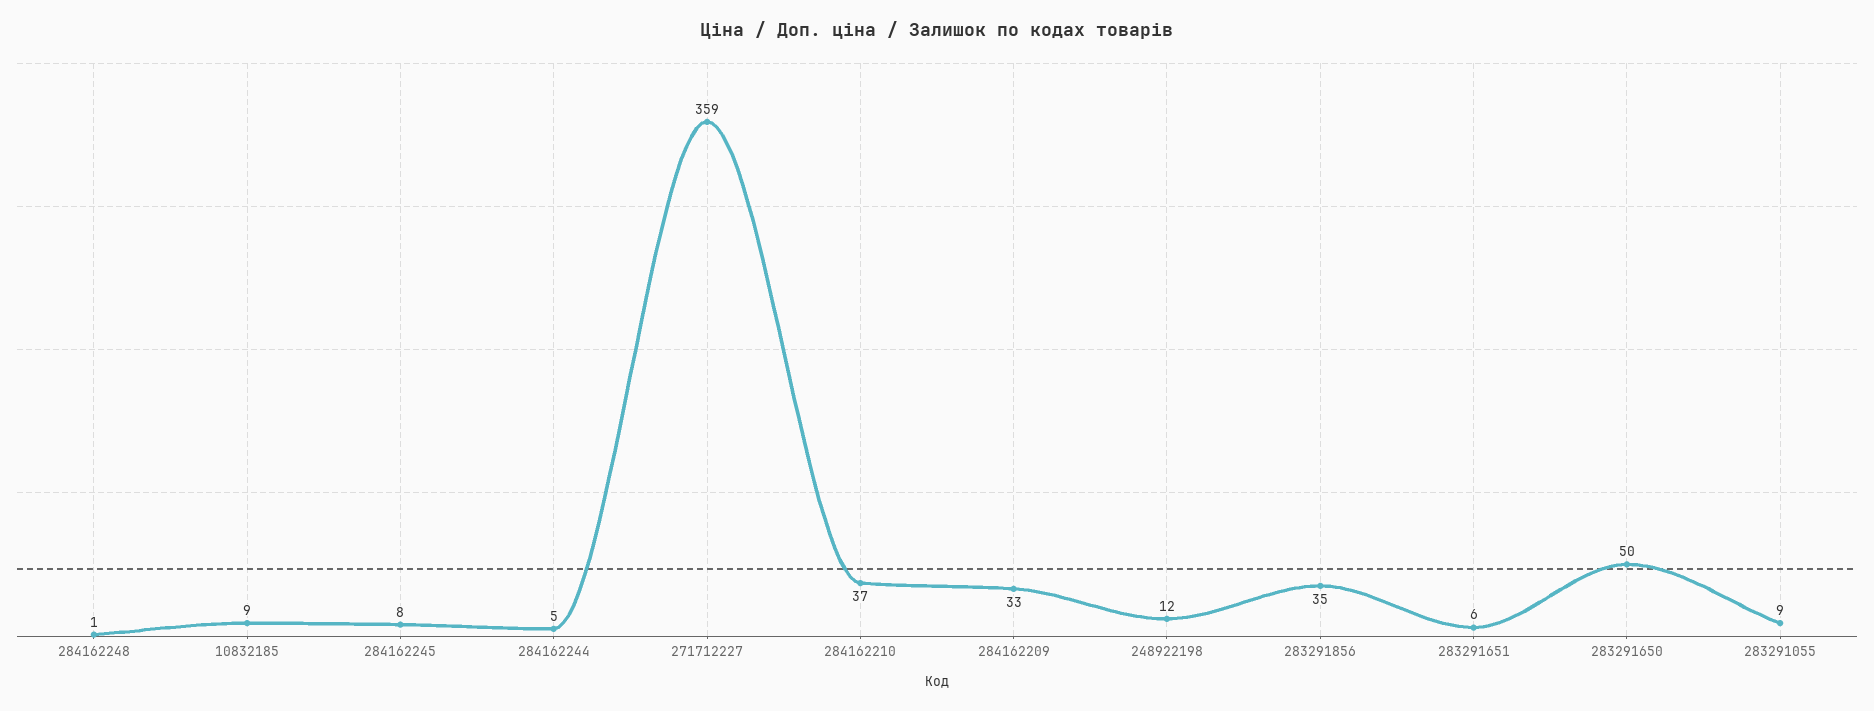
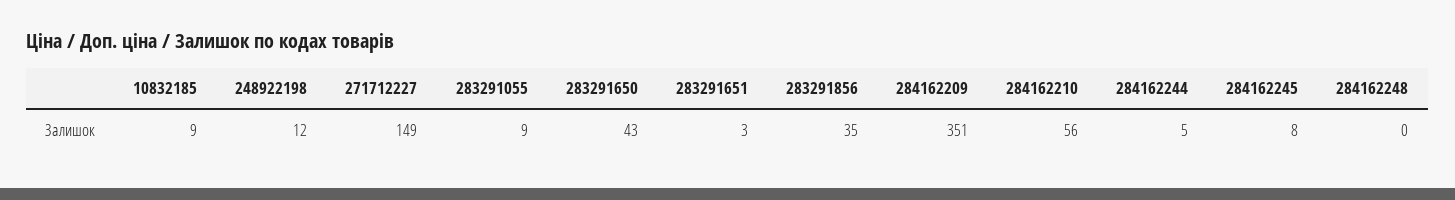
  {
-   "284162248": 1,
+   "284162248": 0,
    "10832185": 9,
    "284162245": 8,
    "284162244": 5,
-   "271712227": 359,
+   "271712227": 149,
-   "284162210": 37,
+   "284162210": 56,
-   "284162209": 33,
+   "284162209": 351,
    "248922198": 12,
    "283291856": 35,
-   "283291651": 6,
+   "283291651": 3,
-   "283291650": 50,
+   "283291650": 43,
    "283291055": 9
  }

